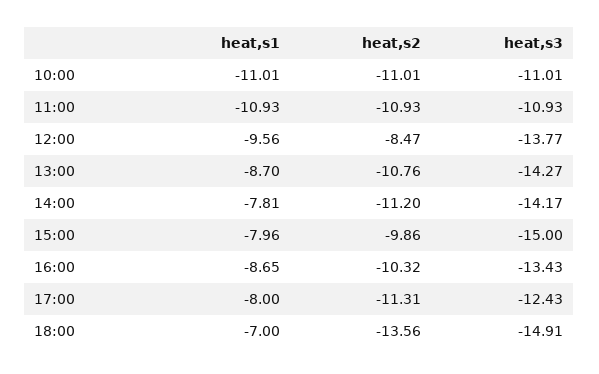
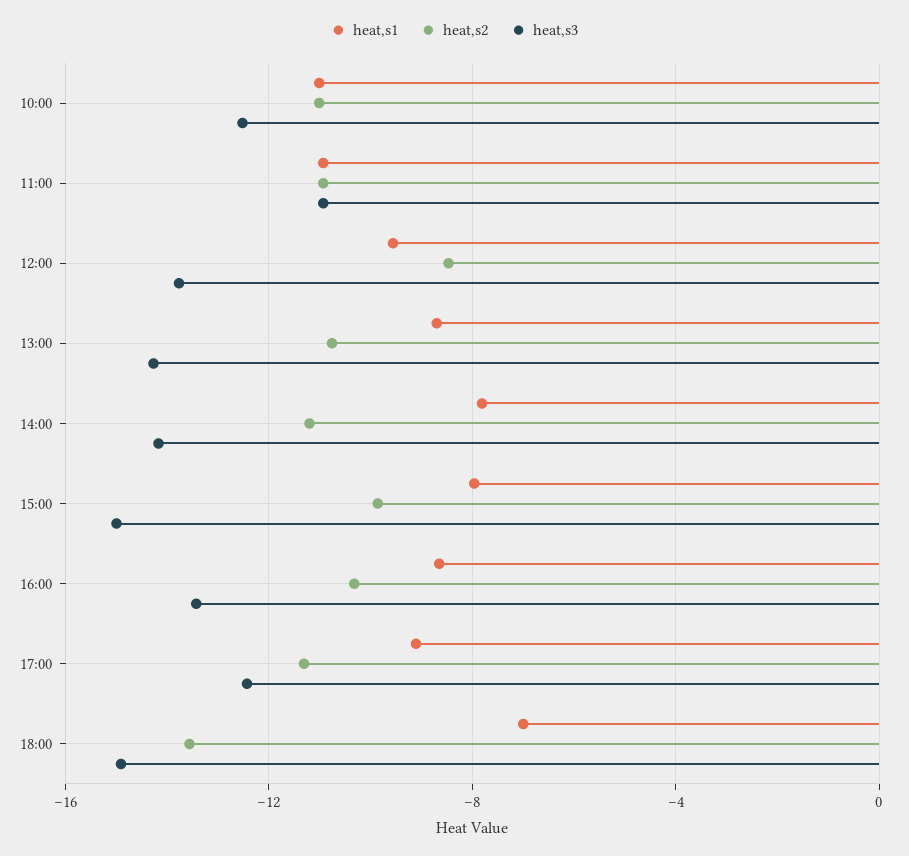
  {
    "heat,s1": {
      "10:00": -11.01,
      "11:00": -10.93,
      "12:00": -9.56,
      "13:00": -8.7,
      "14:00": -7.81,
      "15:00": -7.96,
      "16:00": -8.65,
-     "17:00": -8,
+     "17:00": -9,
      "18:00": -7
    },
    "heat,s2": {
      "10:00": -11.01,
      "11:00": -10.93,
      "12:00": -8.47,
      "13:00": -10.76,
      "14:00": -11.2,
      "15:00": -9.86,
      "16:00": -10.32,
      "17:00": -11.31,
      "18:00": -13.56
    },
    "heat,s3": {
-     "10:00": -11.01,
+     "10:00": -12.5,
      "11:00": -10.93,
      "12:00": -13.77,
      "13:00": -14.27,
      "14:00": -14.17,
      "15:00": -15,
      "16:00": -13.43,
      "17:00": -12.43,
      "18:00": -14.91
    }
  }

